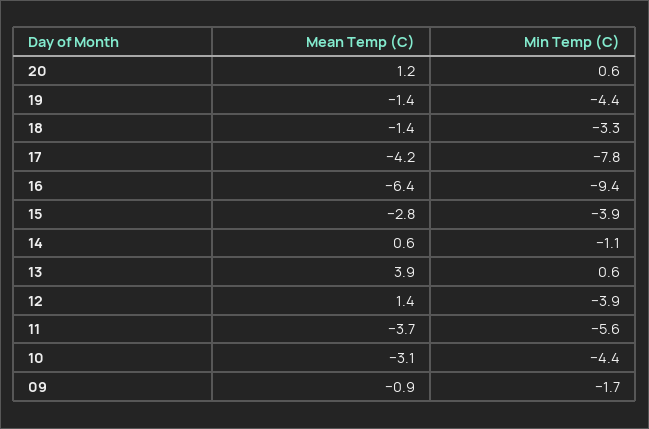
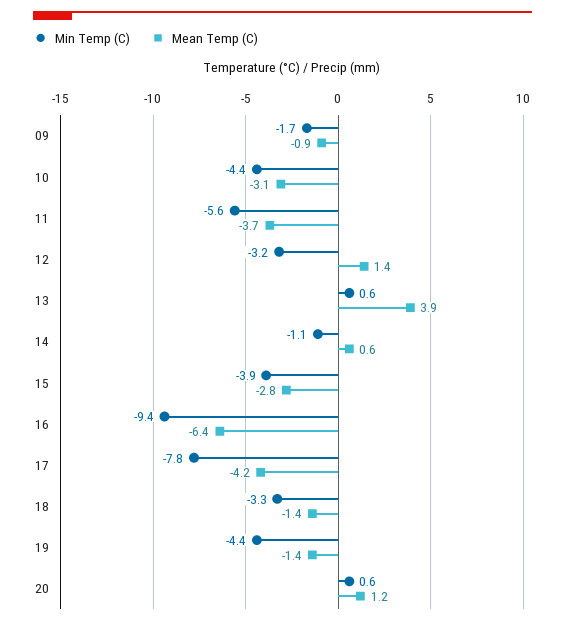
  {
    "Mean Temp (C)": {
      "20": 1.2,
      "19": -1.4,
      "18": -1.4,
      "17": -4.2,
      "16": -6.4,
      "15": -2.8,
      "14": 0.6,
      "13": 3.9,
      "12": 1.4,
      "11": -3.7,
      "10": -3.1,
      "09": -0.9
    },
    "Min Temp (C)": {
      "20": 0.6,
      "19": -4.4,
      "18": -3.3,
      "17": -7.8,
      "16": -9.4,
      "15": -3.9,
      "14": -1.1,
      "13": 0.6,
-     "12": -3.9,
+     "12": -3.2,
      "11": -5.6,
      "10": -4.4,
      "09": -1.7
    }
  }

